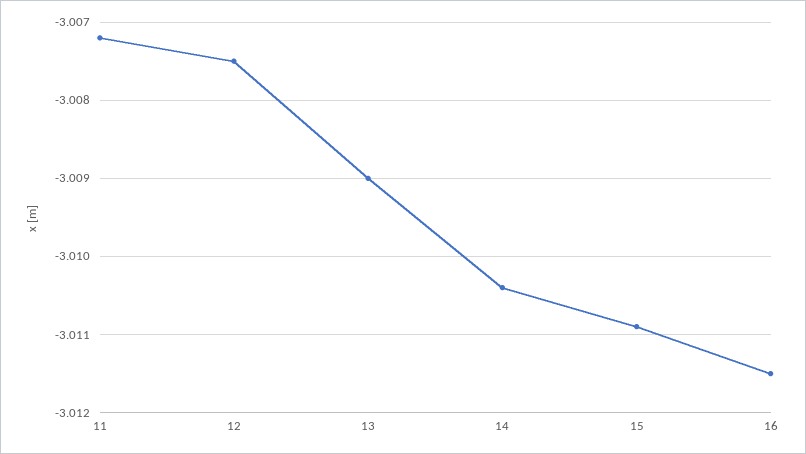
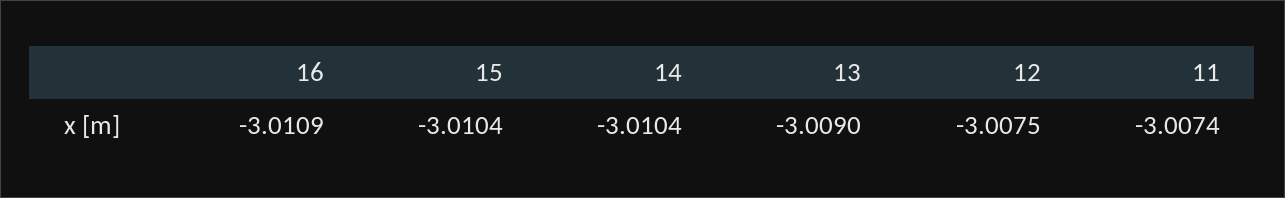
  {
-   "11": -3.0072,
+   "11": -3.0074,
    "12": -3.0075,
    "13": -3.009,
    "14": -3.0104,
-   "15": -3.0109,
+   "15": -3.0104,
-   "16": -3.0115
+   "16": -3.0109
  }

